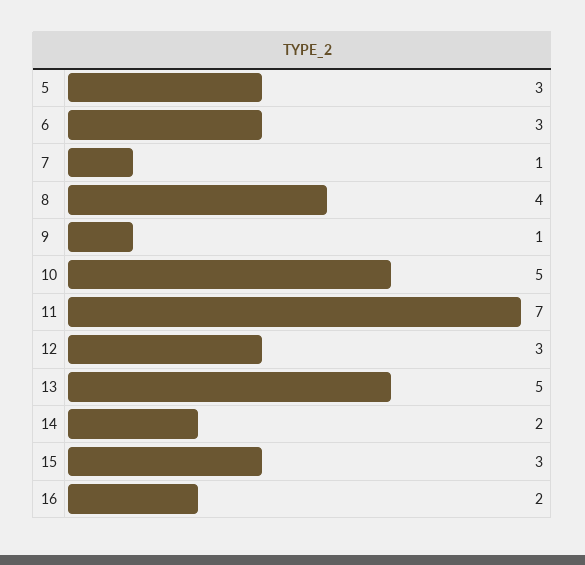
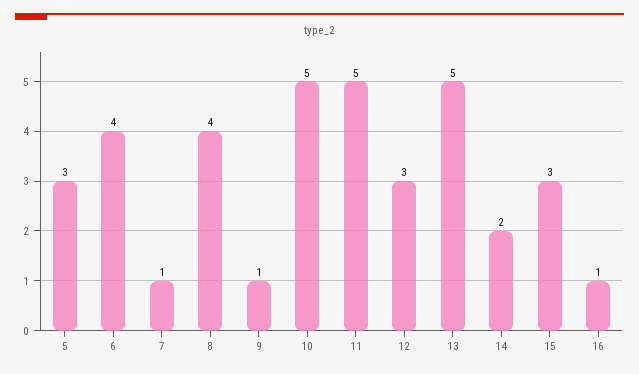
  {
    "5": 3,
-   "6": 3,
+   "6": 4,
    "7": 1,
    "8": 4,
    "9": 1,
    "10": 5,
-   "11": 7,
+   "11": 5,
    "12": 3,
    "13": 5,
    "14": 2,
    "15": 3,
-   "16": 2
+   "16": 1
  }

